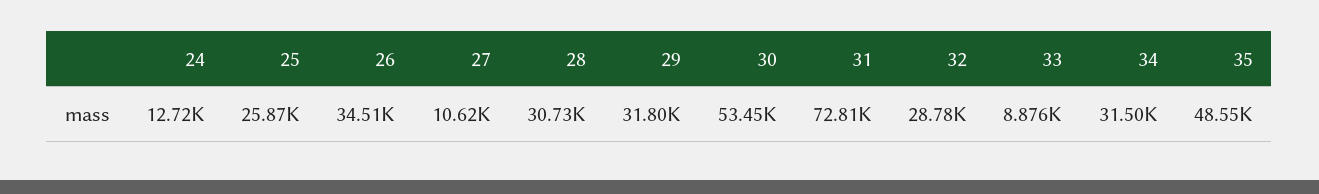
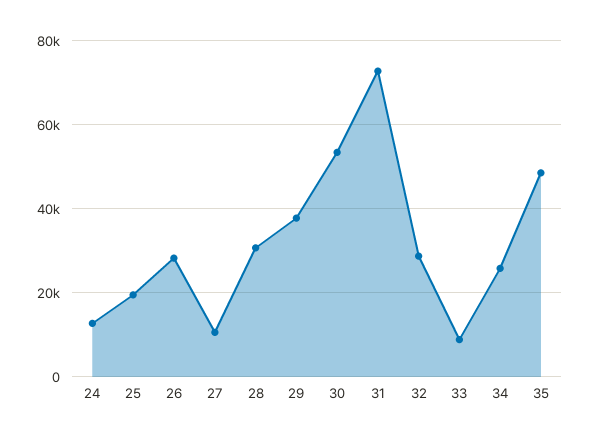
  {
    "24": 12720,
-   "25": 25870,
+   "25": 20000,
-   "26": 34510,
+   "26": 28000,
    "27": 10620,
    "28": 30730,
-   "29": 31800,
+   "29": 38000,
    "30": 53450,
    "31": 72810,
    "32": 28780,
    "33": 8876,
-   "34": 31500,
+   "34": 26000,
    "35": 48550
  }

